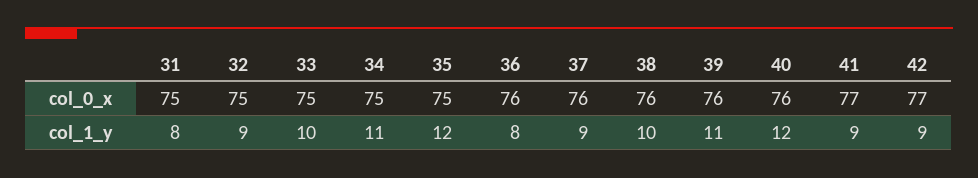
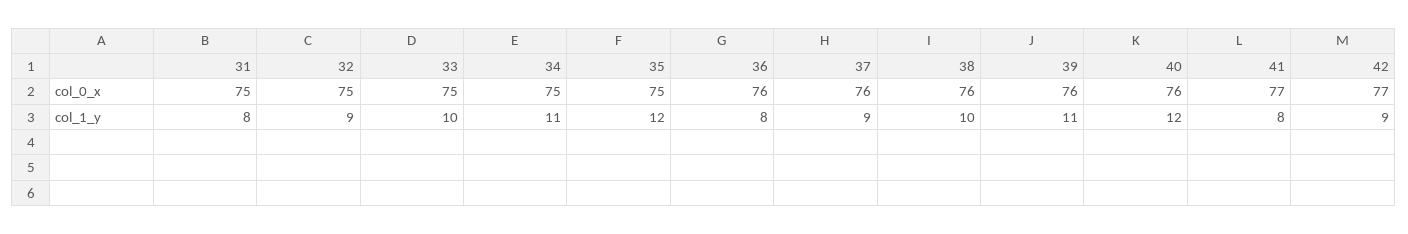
  {
    "31": {
      "col_0_x": 75,
      "col_1_y": 8
    },
    "32": {
      "col_0_x": 75,
      "col_1_y": 9
    },
    "33": {
      "col_0_x": 75,
      "col_1_y": 10
    },
    "34": {
      "col_0_x": 75,
      "col_1_y": 11
    },
    "35": {
      "col_0_x": 75,
      "col_1_y": 12
    },
    "36": {
      "col_0_x": 76,
      "col_1_y": 8
    },
    "37": {
      "col_0_x": 76,
      "col_1_y": 9
    },
    "38": {
      "col_0_x": 76,
      "col_1_y": 10
    },
    "39": {
      "col_0_x": 76,
      "col_1_y": 11
    },
    "40": {
      "col_0_x": 76,
      "col_1_y": 12
    },
    "41": {
      "col_0_x": 77,
-     "col_1_y": 9
+     "col_1_y": 8
    },
    "42": {
      "col_0_x": 77,
      "col_1_y": 9
    }
  }

